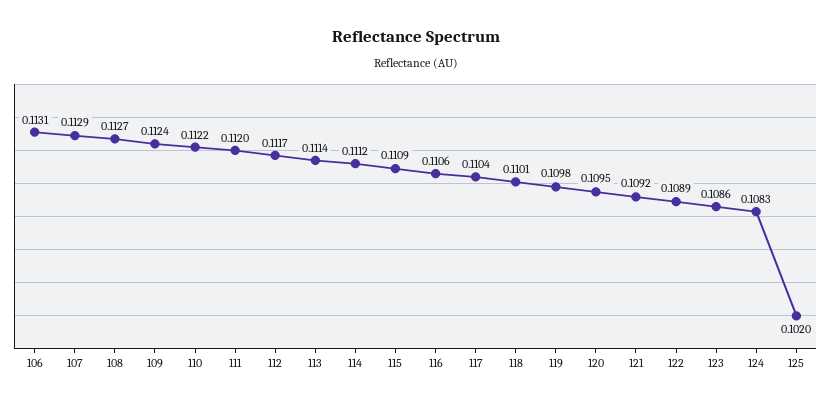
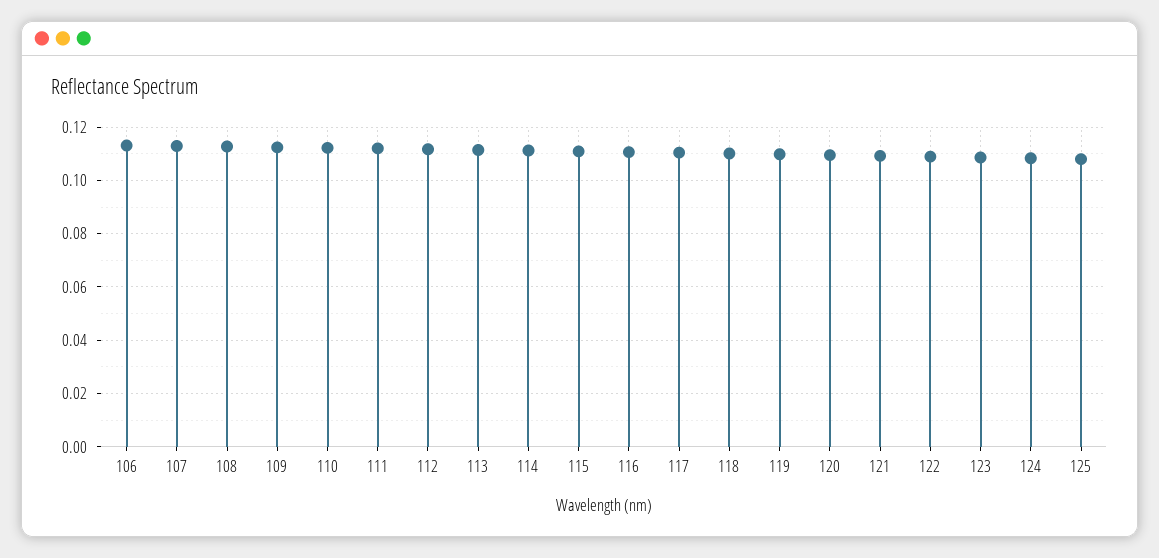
  {
    "106": 0.1131,
    "107": 0.1129,
    "108": 0.1127,
    "109": 0.1124,
    "110": 0.1122,
    "111": 0.112,
    "112": 0.1117,
    "113": 0.1114,
    "114": 0.1112,
    "115": 0.1109,
    "116": 0.1106,
    "117": 0.1104,
    "118": 0.1101,
    "119": 0.1098,
    "120": 0.1095,
    "121": 0.1092,
    "122": 0.1089,
    "123": 0.1086,
    "124": 0.1083,
-   "125": 0.102
+   "125": 0.1075
  }

